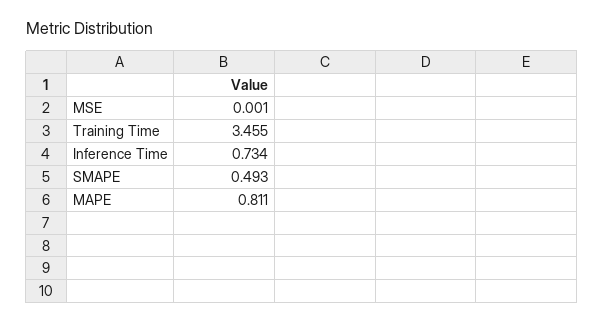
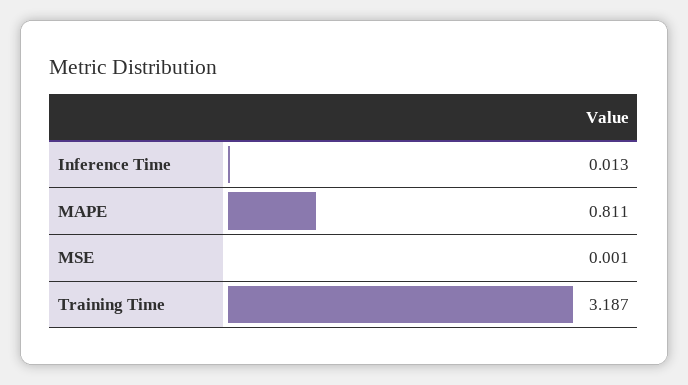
  {
    "MSE": 0.001,
-   "Training Time": 3.455,
+   "Training Time": 3.187,
-   "Inference Time": 0.734,
+   "Inference Time": 0.013,
-   "SMAPE": 0.493,
    "MAPE": 0.811
  }

